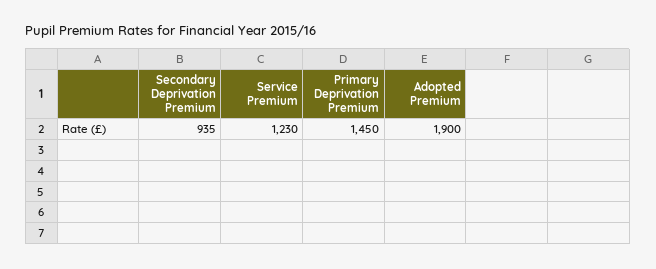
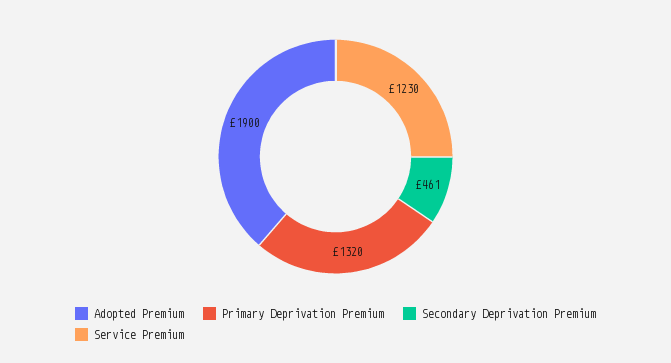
  {
-   "Secondary Deprivation Premium": 935,
+   "Secondary Deprivation Premium": 461,
    "Service Premium": 1230,
-   "Primary Deprivation Premium": 1450,
+   "Primary Deprivation Premium": 1320,
    "Adopted Premium": 1900
  }

